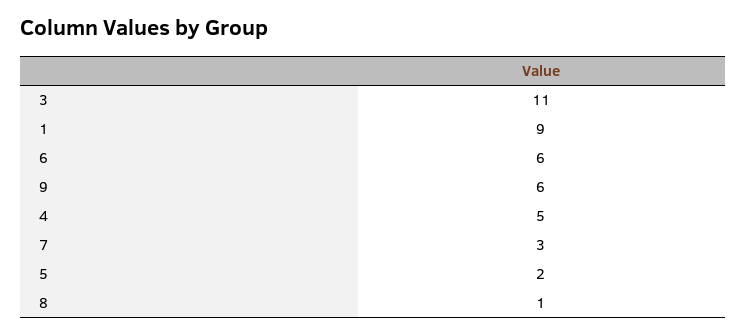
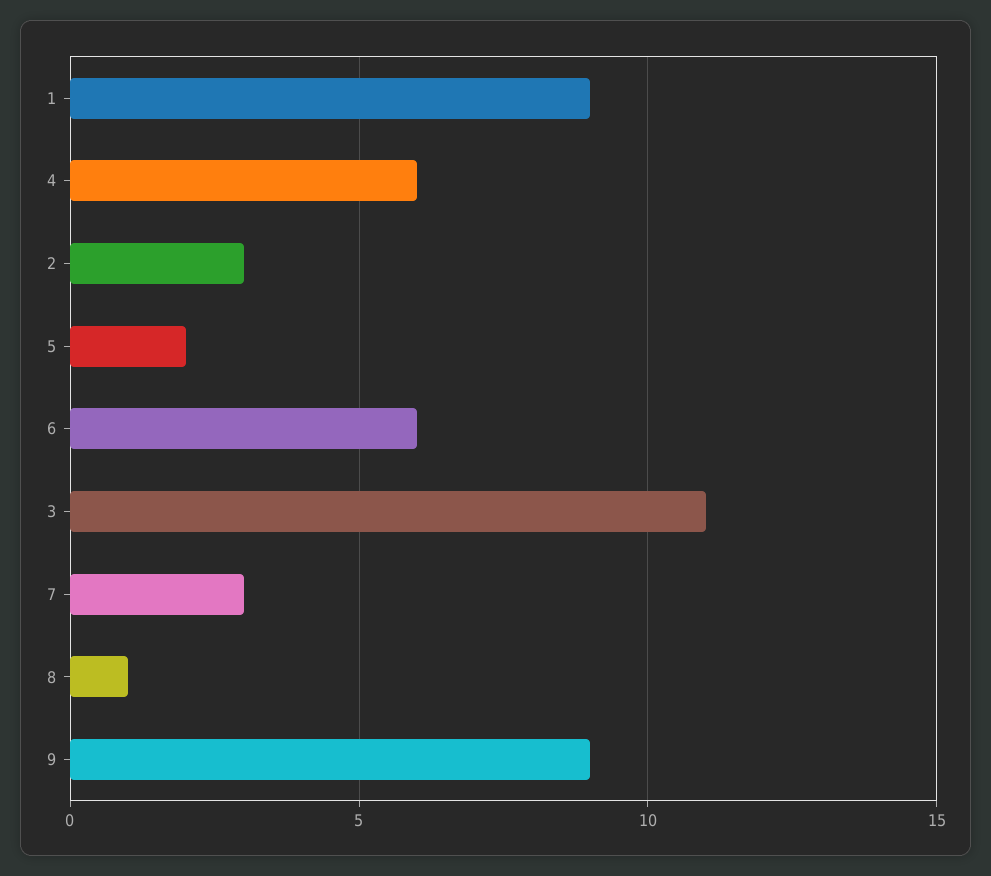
  {
    "3": 11,
    "1": 9,
    "6": 6,
-   "9": 6,
+   "9": 9,
-   "4": 5,
+   "4": 6,
    "7": 3,
    "5": 2,
-   "8": 1
+   "8": 1,
+   "2": 3
  }

